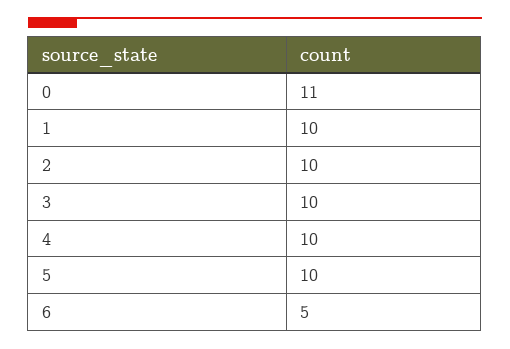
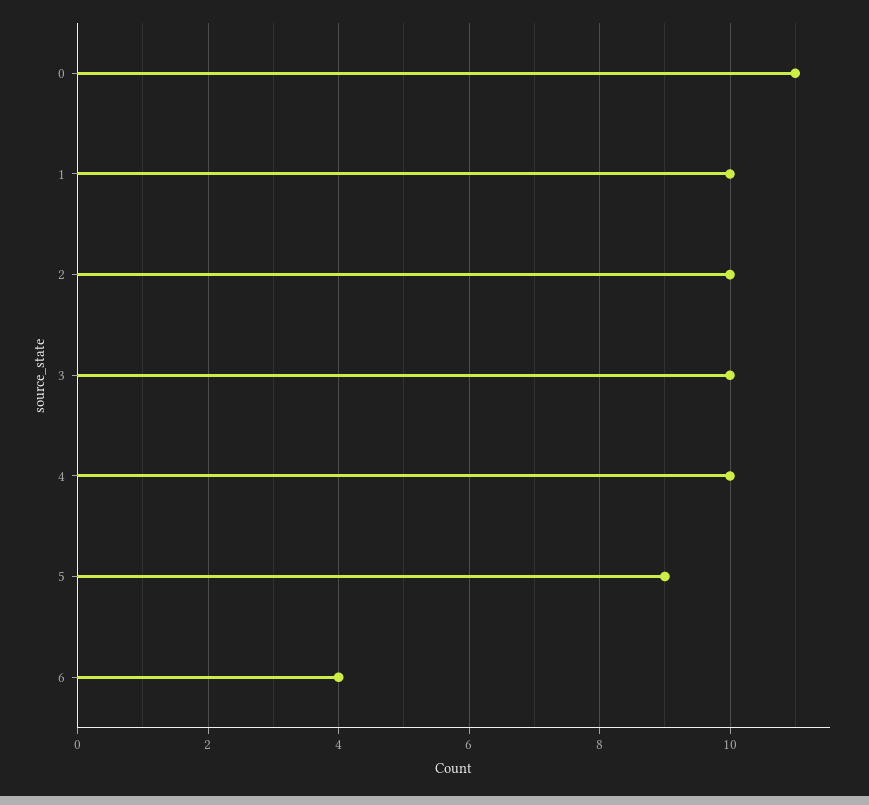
  {
    "0": 11,
    "1": 10,
    "2": 10,
    "3": 10,
    "4": 10,
-   "5": 10,
+   "5": 9,
-   "6": 5
+   "6": 4
  }

